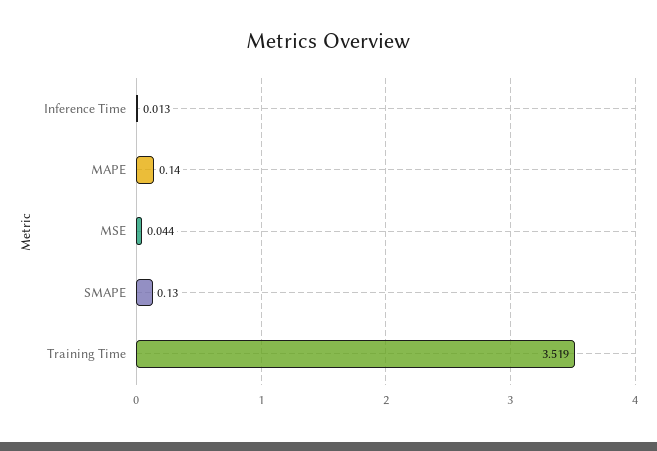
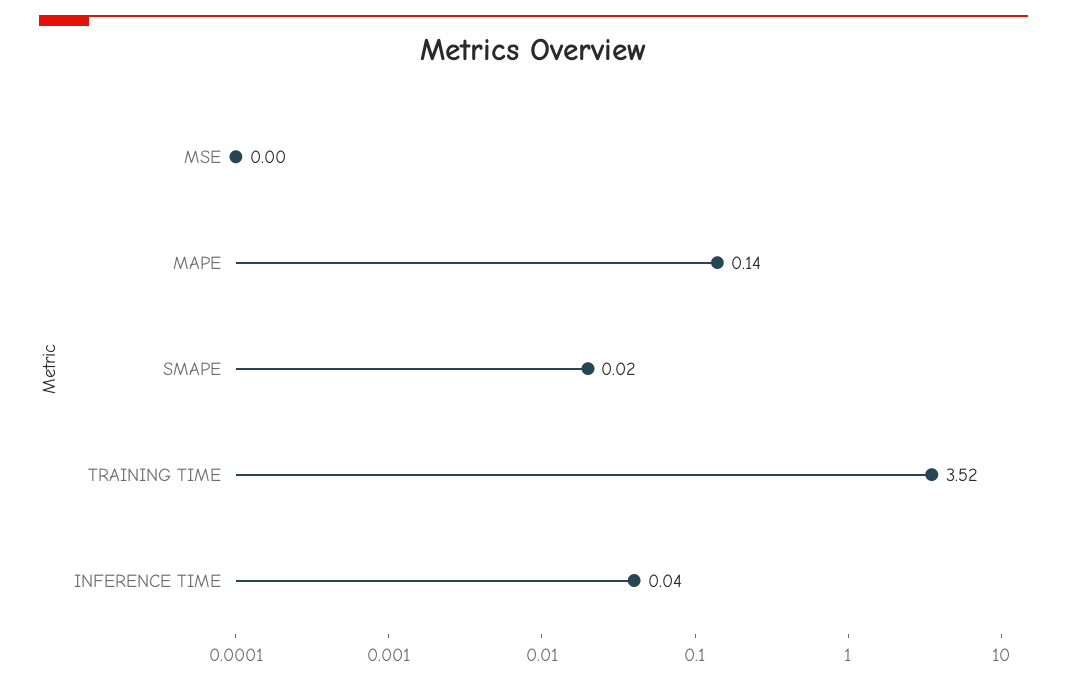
  {
-   "Inference Time": 0.013,
+   "Inference Time": 0.04,
    "MAPE": 0.14,
-   "MSE": 0.044,
+   "MSE": 0,
-   "SMAPE": 0.13,
+   "SMAPE": 0.02,
    "Training Time": 3.519
  }

